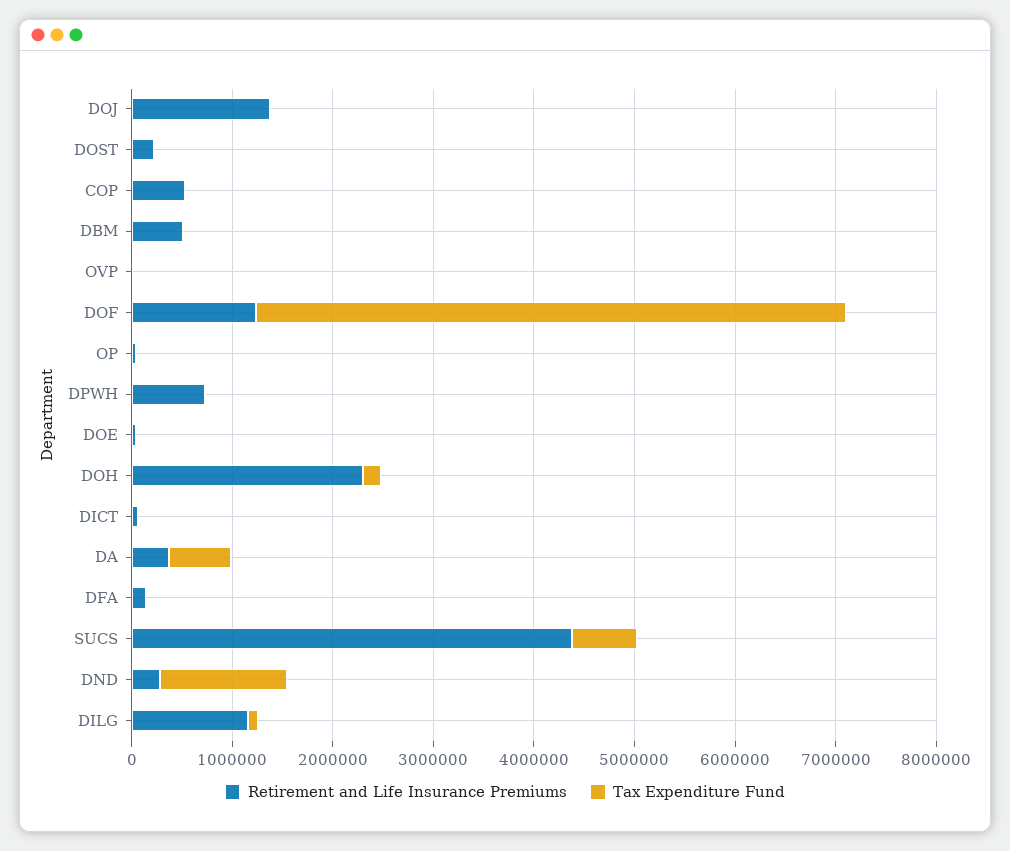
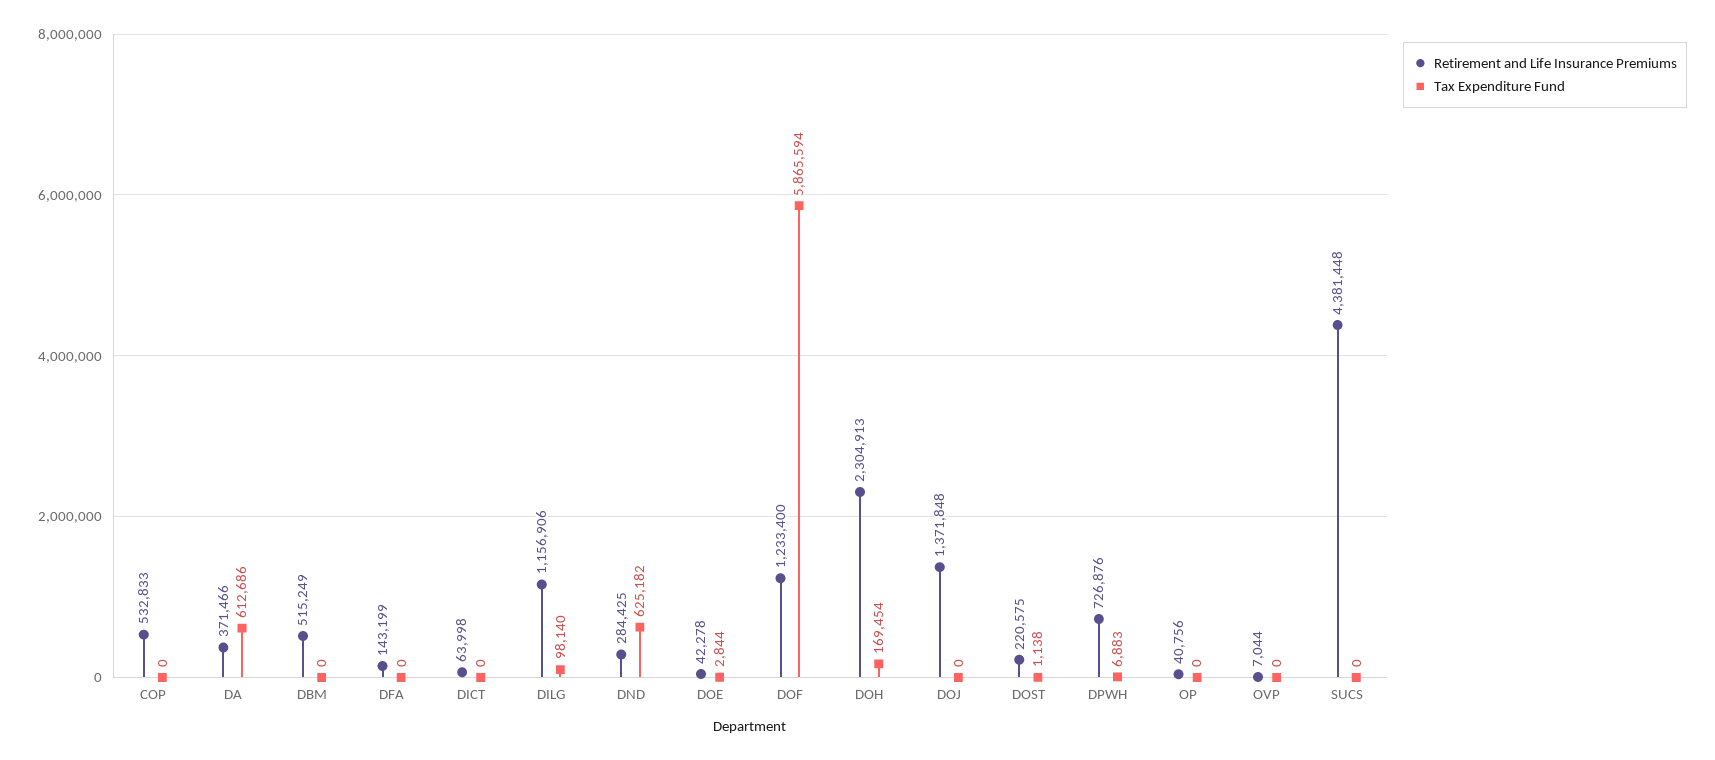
  {
    "Retirement and Life Insurance Premiums": {
      "DOJ": 1371848,
      "DOST": 220575,
      "COP": 532833,
      "DBM": 515249,
      "OVP": 7044,
      "DOF": 1233400,
      "OP": 40756,
      "DPWH": 726876,
      "DOE": 42278,
      "DOH": 2304913,
      "DICT": 63998,
      "DA": 371466,
      "DFA": 143199,
      "SUCS": 4381448,
      "DND": 284425,
      "DILG": 1156906
    },
    "Tax Expenditure Fund": {
      "DOJ": 0,
      "DOST": 1138,
      "COP": 0,
      "DBM": 0,
      "OVP": 0,
      "DOF": 5865594,
      "OP": 0,
      "DPWH": 6883,
      "DOE": 2844,
      "DOH": 169454,
      "DICT": 0,
      "DA": 612686,
      "DFA": 0,
-     "SUCS": 600000,
+     "SUCS": 0,
-     "DND": 1200000,
+     "DND": 625182,
      "DILG": 98140
    }
  }

